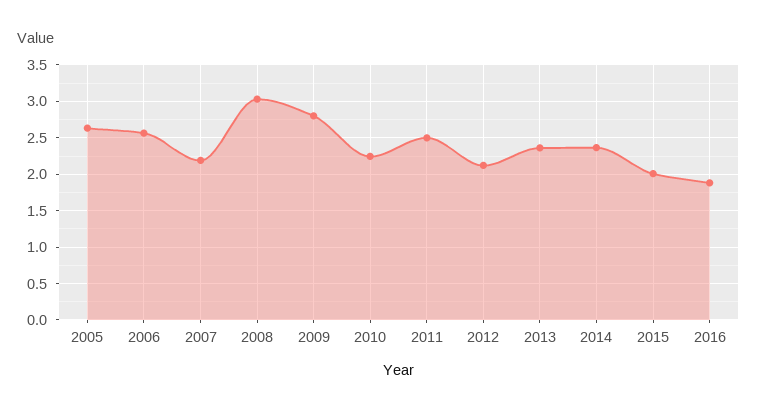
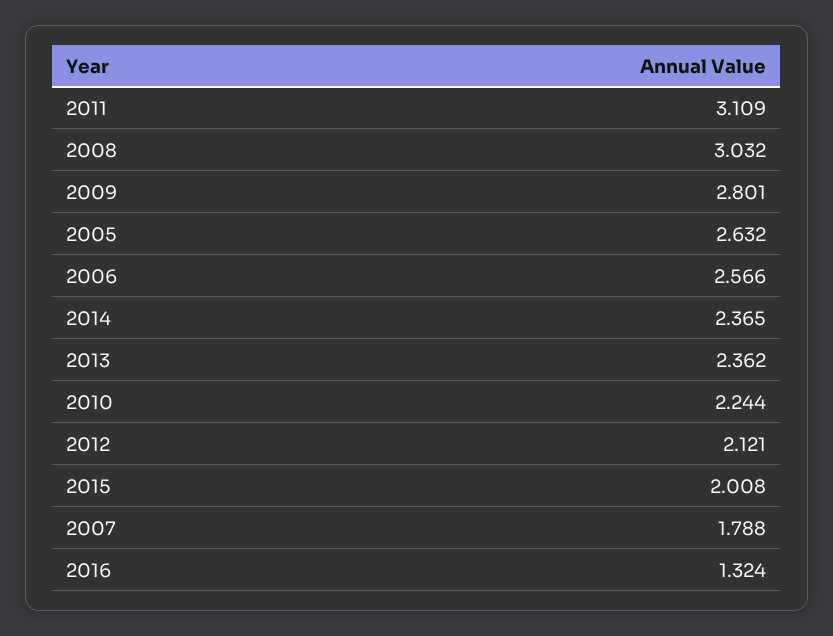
  {
    "2005": 2.632,
    "2006": 2.566,
-   "2007": 2.2,
+   "2007": 1.788,
    "2008": 3.032,
    "2009": 2.801,
    "2010": 2.244,
-   "2011": 2.5,
+   "2011": 3.109,
    "2012": 2.121,
    "2013": 2.362,
    "2014": 2.365,
    "2015": 2.008,
-   "2016": 1.9
+   "2016": 1.324
  }

